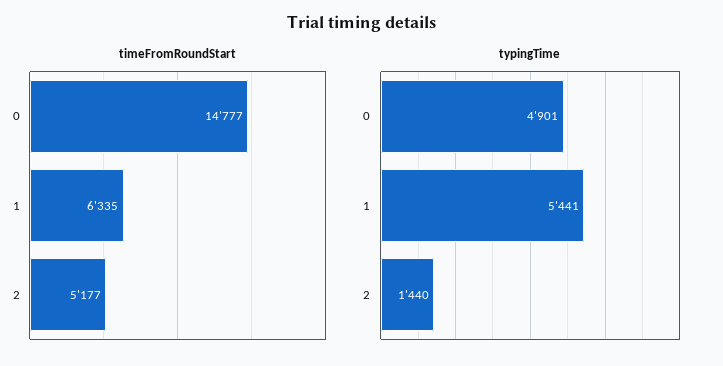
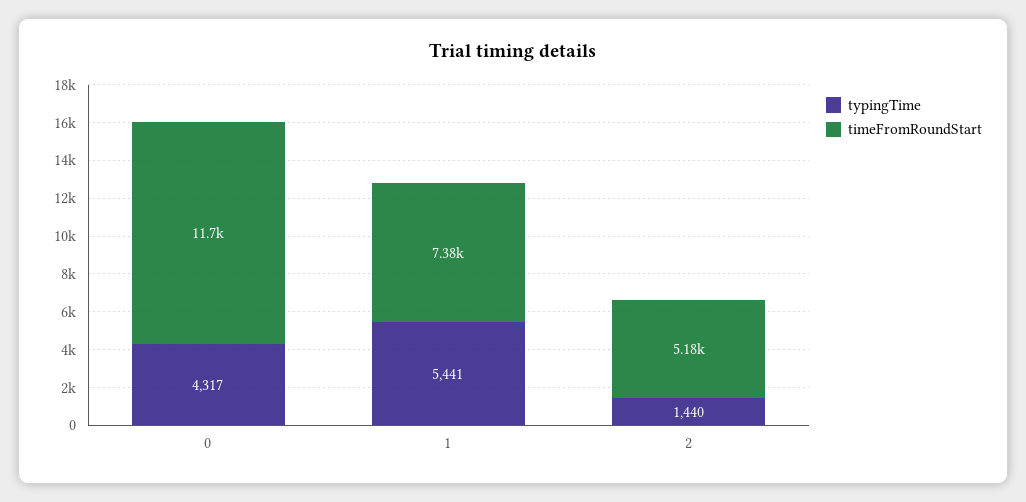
  {
    "timeFromRoundStart": {
-     "0": 14777,
+     "0": 11700,
-     "1": 6335,
+     "1": 7380,
      "2": 5177
    },
    "typingTime": {
-     "0": 4901,
+     "0": 4317,
      "1": 5441,
      "2": 1440
    }
  }

